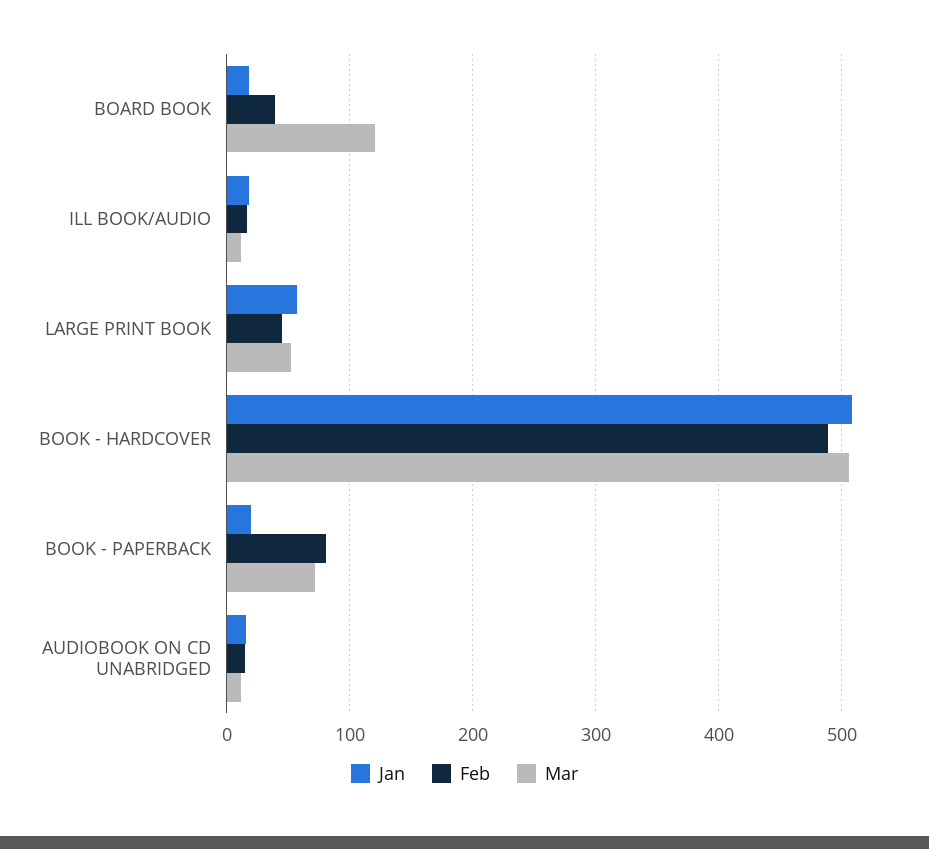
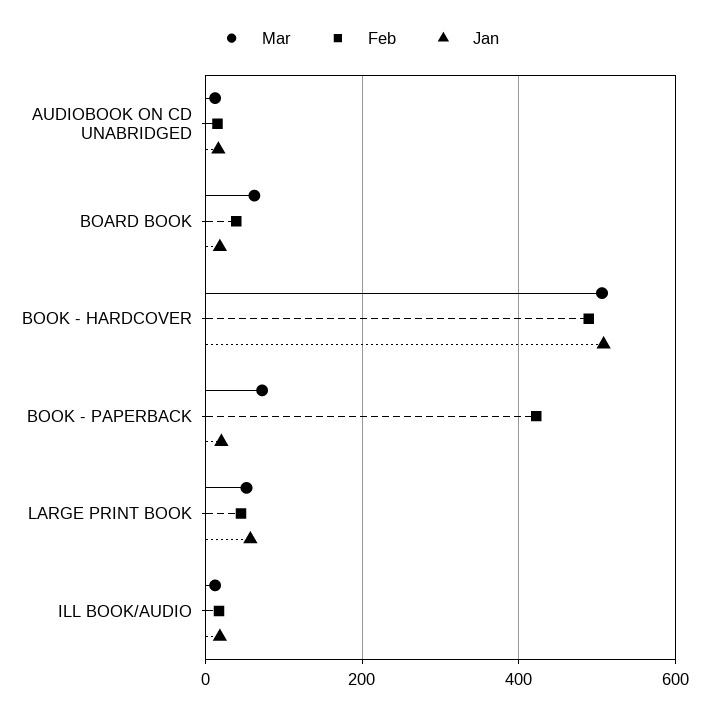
  {
    "Jan": {
      "BOARD BOOK": 20,
      "ILL BOOK/AUDIO": 20,
      "LARGE PRINT BOOK": 60,
      "BOOK - HARDCOVER": 510,
      "BOOK - PAPERBACK": 20,
      "AUDIOBOOK ON CD UNABRIDGED": 20
    },
    "Feb": {
      "BOARD BOOK": 40,
      "ILL BOOK/AUDIO": 20,
      "LARGE PRINT BOOK": 50,
      "BOOK - HARDCOVER": 490,
-     "BOOK - PAPERBACK": 80,
+     "BOOK - PAPERBACK": 420,
      "AUDIOBOOK ON CD UNABRIDGED": 20
    },
    "Mar": {
-     "BOARD BOOK": 120,
+     "BOARD BOOK": 60,
      "ILL BOOK/AUDIO": 10,
      "LARGE PRINT BOOK": 50,
      "BOOK - HARDCOVER": 510,
      "BOOK - PAPERBACK": 70,
      "AUDIOBOOK ON CD UNABRIDGED": 10
    }
  }

